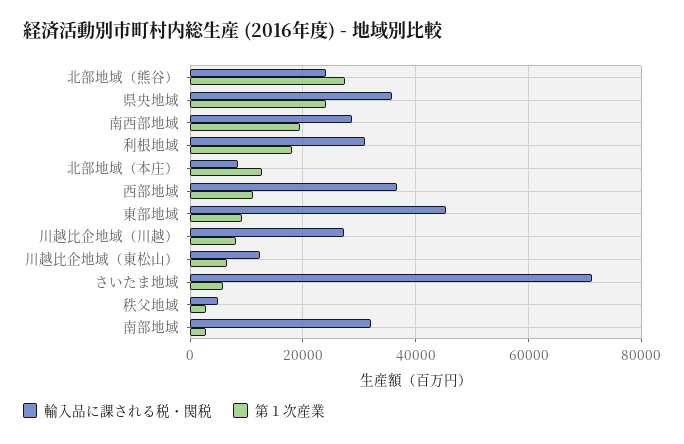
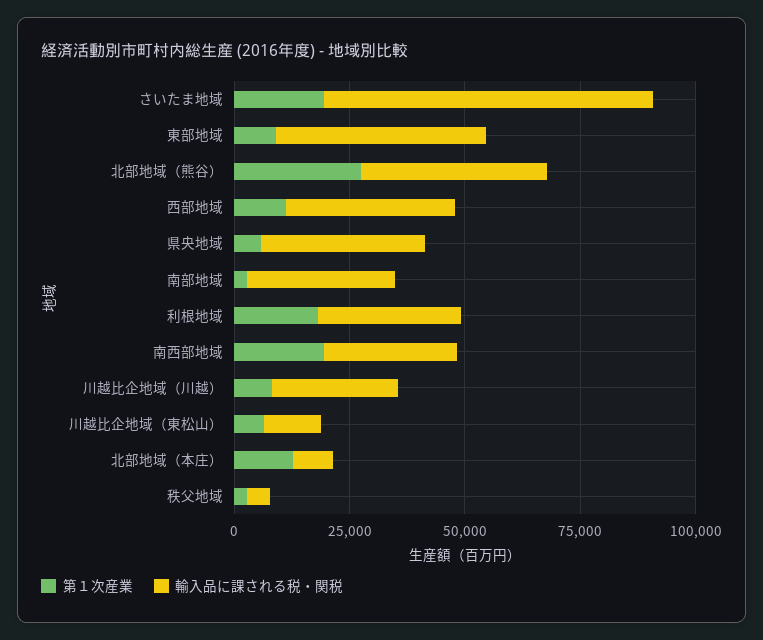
  {
    "輸入品に課される税・関税": {
-     "北部地域（熊谷）": 24000,
+     "北部地域（熊谷）": 40000,
      "県央地域": 36000,
      "南西部地域": 28000,
      "利根地域": 30000,
      "北部地域（本庄）": 8000,
      "西部地域": 36000,
      "東部地域": 46000,
      "川越比企地域（川越）": 28000,
      "川越比企地域（東松山）": 12000,
      "さいたま地域": 72000,
      "秩父地域": 4000,
      "南部地域": 32000
    },
    "第１次産業": {
      "北部地域（熊谷）": 28000,
-     "県央地域": 24000,
+     "県央地域": 5000,
      "南西部地域": 20000,
      "利根地域": 18000,
      "北部地域（本庄）": 12000,
      "西部地域": 12000,
      "東部地域": 10000,
      "川越比企地域（川越）": 8000,
      "川越比企地域（東松山）": 6000,
-     "さいたま地域": 6000,
+     "さいたま地域": 20000,
      "秩父地域": 2000,
      "南部地域": 2000
    }
  }

